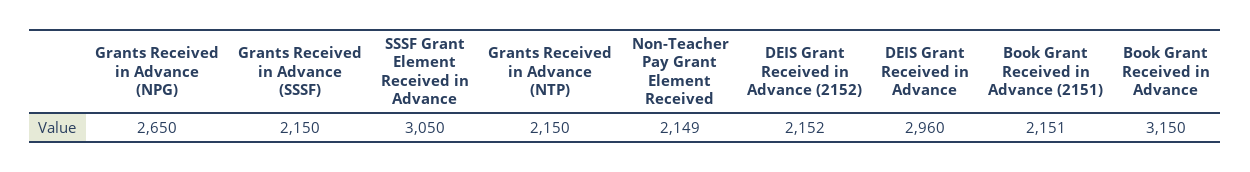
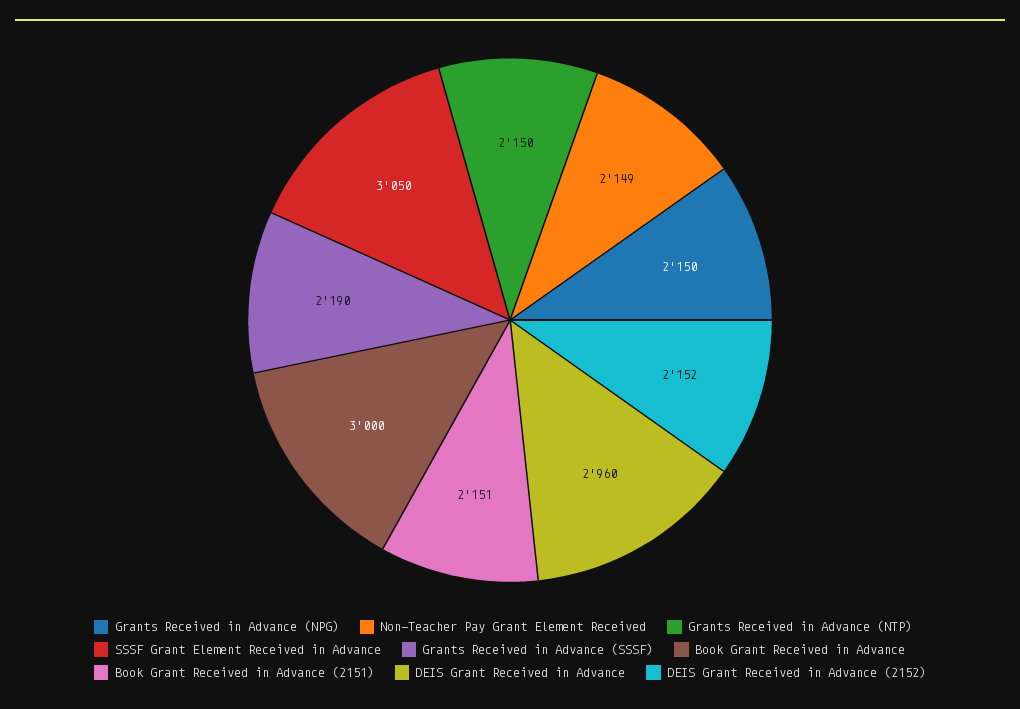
  {
-   "Grants Received in Advance (NPG)": 2650,
+   "Grants Received in Advance (NPG)": 2150,
-   "Grants Received in Advance (SSSF)": 2150,
+   "Grants Received in Advance (SSSF)": 2190,
    "SSSF Grant Element Received in Advance": 3050,
    "Grants Received in Advance (NTP)": 2150,
    "Non-Teacher Pay Grant Element Received": 2149,
    "DEIS Grant Received in Advance (2152)": 2152,
    "DEIS Grant Received in Advance": 2960,
    "Book Grant Received in Advance (2151)": 2151,
-   "Book Grant Received in Advance": 3150
+   "Book Grant Received in Advance": 3000
  }

